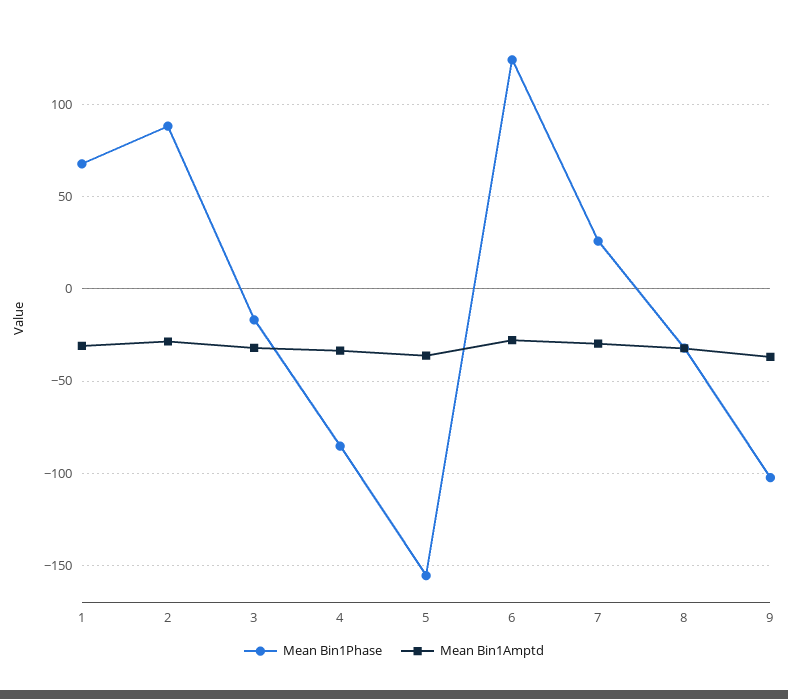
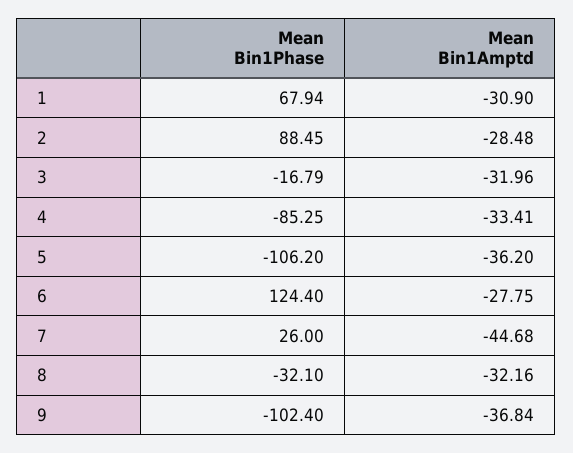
  {
    "Mean Bin1Phase": {
      "1": 67.94,
      "2": 88.45,
      "3": -16.79,
      "4": -85.25,
-     "5": -155,
+     "5": -106.2,
      "6": 124.4,
      "7": 26,
      "8": -32.1,
      "9": -102.4
    },
    "Mean Bin1Amptd": {
      "1": -30.9,
      "2": -28.48,
      "3": -31.96,
      "4": -33.41,
      "5": -36.2,
      "6": -27.75,
-     "7": -30,
+     "7": -44.68,
      "8": -32.16,
      "9": -36.84
    }
  }

